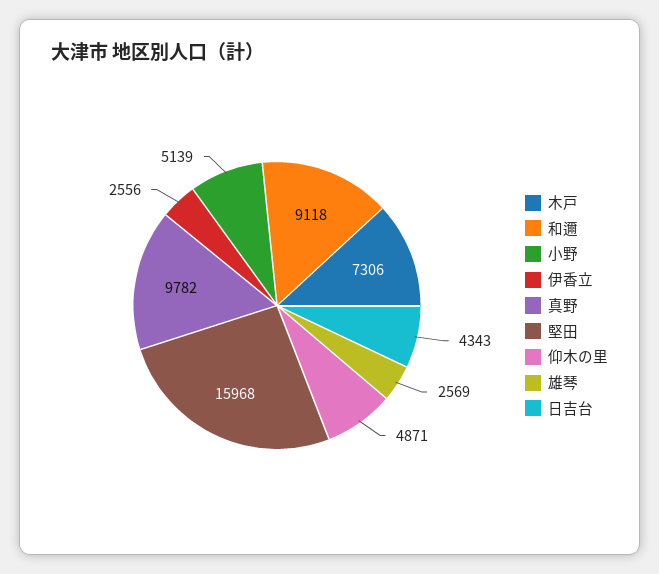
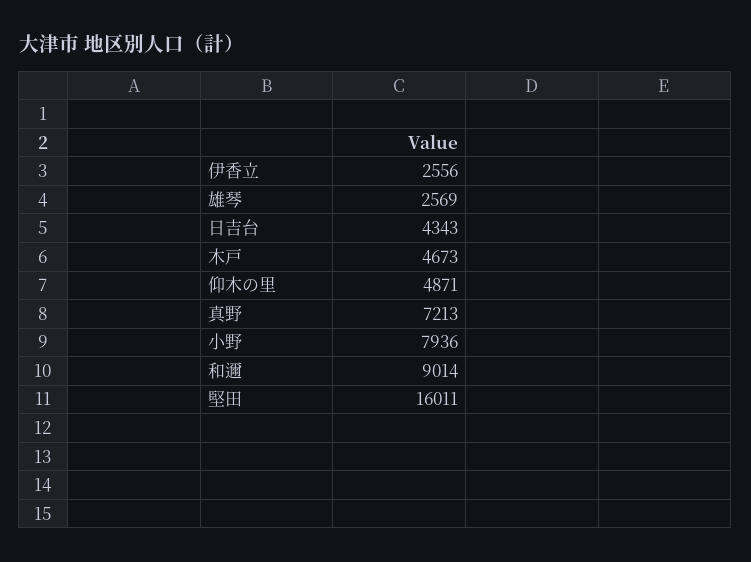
  {
-   "木戸": 7306,
+   "木戸": 4673,
-   "和邇": 9118,
+   "和邇": 9014,
-   "小野": 5139,
+   "小野": 7936,
    "伊香立": 2556,
-   "真野": 9782,
+   "真野": 7213,
-   "堅田": 15968,
+   "堅田": 16011,
    "仰木の里": 4871,
    "雄琴": 2569,
    "日吉台": 4343
  }

